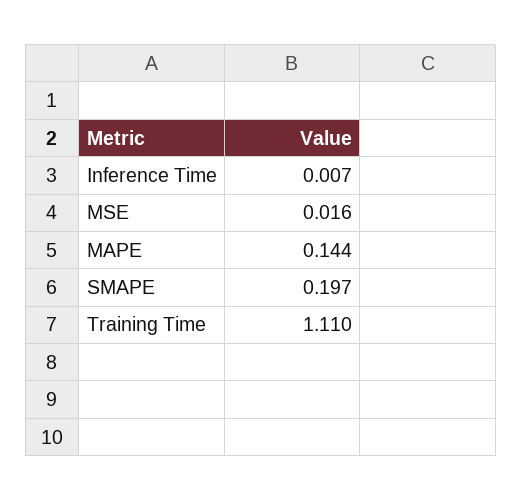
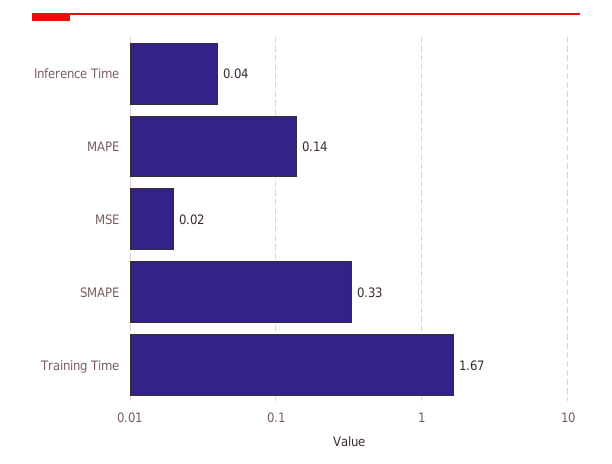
  {
-   "Inference Time": 0.007,
+   "Inference Time": 0.04,
    "MSE": 0.016,
    "MAPE": 0.144,
-   "SMAPE": 0.197,
+   "SMAPE": 0.33,
-   "Training Time": 1.11
+   "Training Time": 1.67
  }

